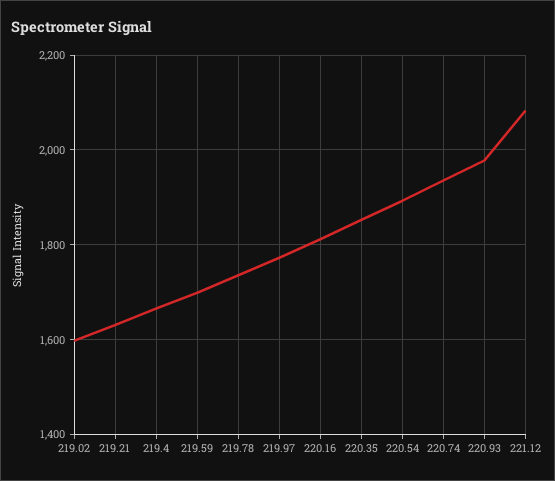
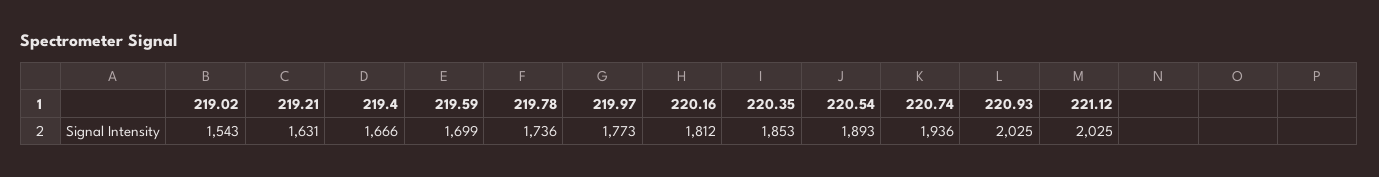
  {
-   "219.02": 1600,
+   "219.02": 1543,
    "219.21": 1631,
    "219.4": 1666,
    "219.59": 1699,
    "219.78": 1736,
    "219.97": 1773,
    "220.16": 1812,
    "220.35": 1853,
    "220.54": 1893,
    "220.74": 1936,
-   "220.93": 1980,
+   "220.93": 2025,
-   "221.12": 2080
+   "221.12": 2025
  }

